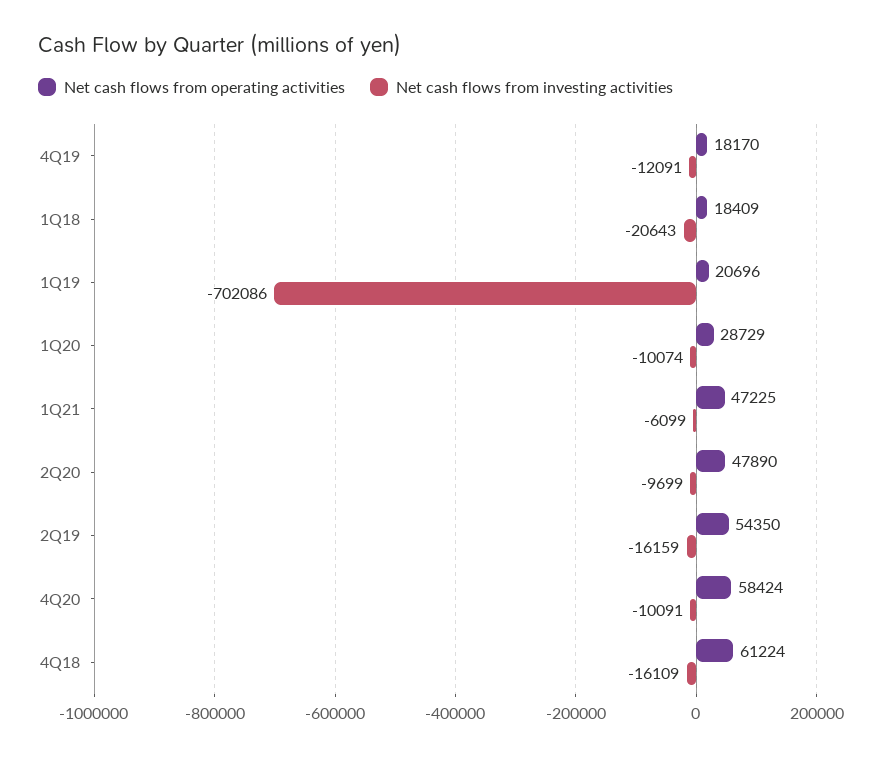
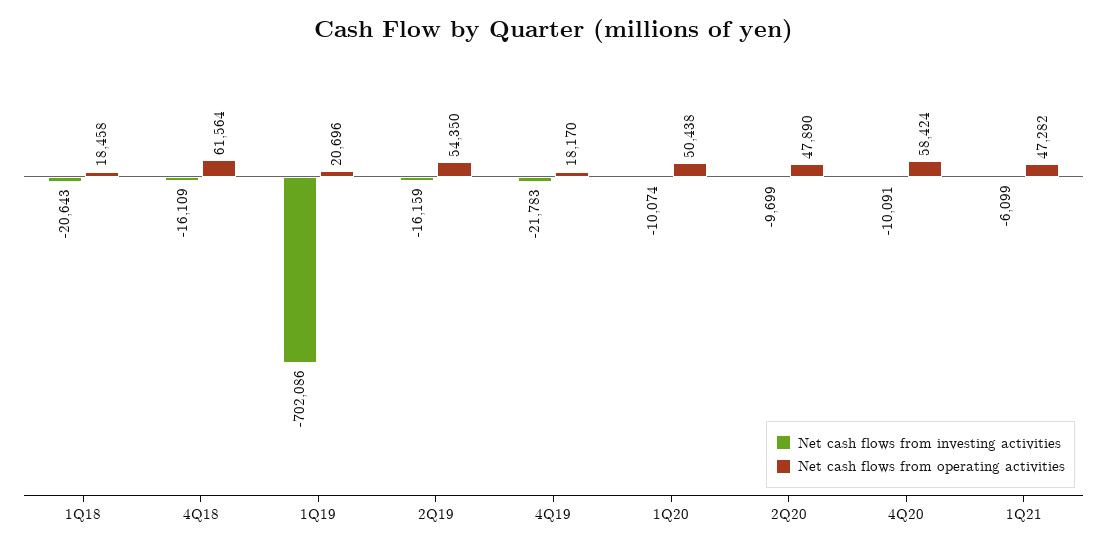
  {
    "Net cash flows from operating activities": {
      "4Q19": 18170,
-     "1Q18": 18409,
+     "1Q18": 18458,
      "1Q19": 20696,
-     "1Q20": 28729,
+     "1Q20": 50438,
-     "1Q21": 47225,
+     "1Q21": 47282,
      "2Q20": 47890,
      "2Q19": 54350,
      "4Q20": 58424,
-     "4Q18": 61224
+     "4Q18": 61564
    },
    "Net cash flows from investing activities": {
-     "4Q19": -12091,
+     "4Q19": -21783,
      "1Q18": -20643,
      "1Q19": -702086,
      "1Q20": -10074,
      "1Q21": -6099,
      "2Q20": -9699,
      "2Q19": -16159,
      "4Q20": -10091,
      "4Q18": -16109
    }
  }

